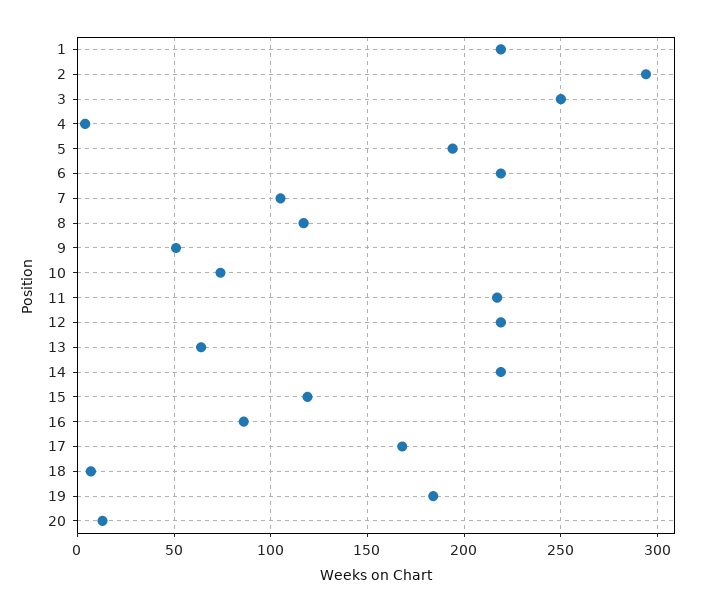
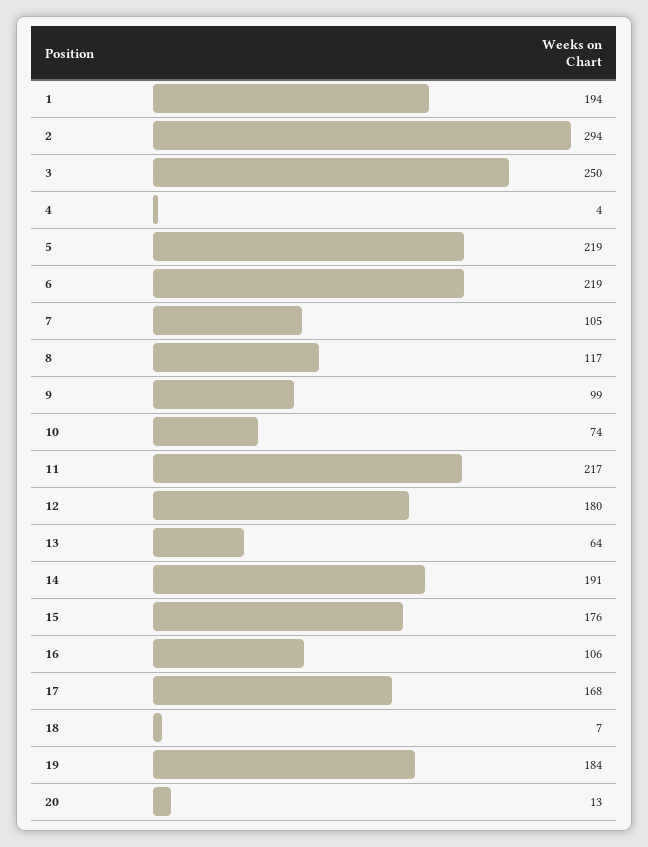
  {
-   "1": 220,
+   "1": 194,
    "2": 294,
    "3": 250,
    "4": 4,
-   "5": 195,
+   "5": 219,
    "6": 219,
    "7": 105,
    "8": 117,
-   "9": 50,
+   "9": 99,
    "10": 74,
    "11": 217,
-   "12": 220,
+   "12": 180,
    "13": 64,
-   "14": 220,
+   "14": 191,
-   "15": 120,
+   "15": 176,
-   "16": 85,
+   "16": 106,
    "17": 168,
    "18": 7,
    "19": 184,
    "20": 13
  }

